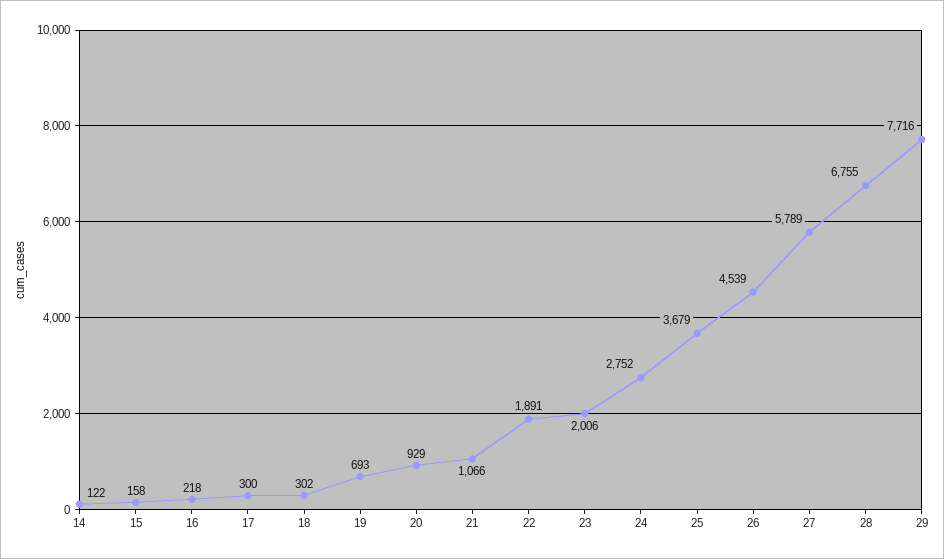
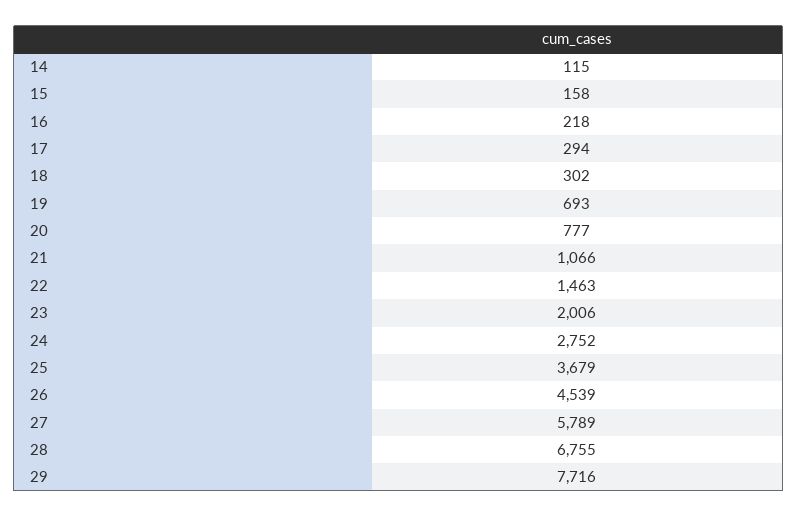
  {
-   "14": 122,
+   "14": 115,
    "15": 158,
    "16": 218,
-   "17": 300,
+   "17": 294,
    "18": 302,
    "19": 693,
-   "20": 929,
+   "20": 777,
    "21": 1066,
-   "22": 1891,
+   "22": 1463,
    "23": 2006,
    "24": 2752,
    "25": 3679,
    "26": 4539,
    "27": 5789,
    "28": 6755,
    "29": 7716
  }

